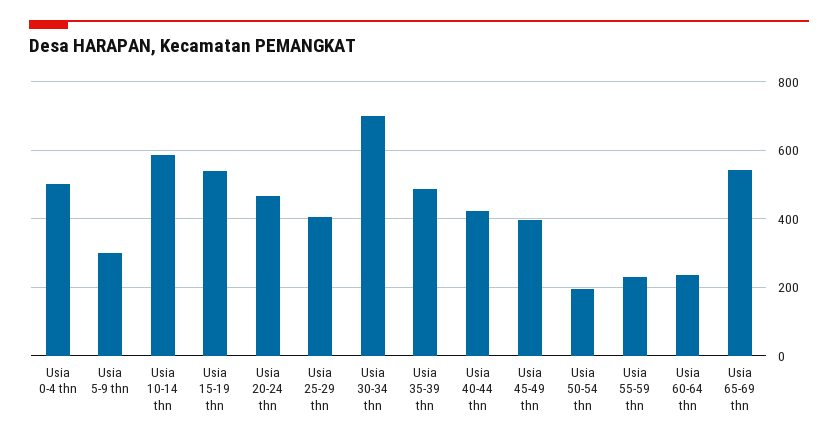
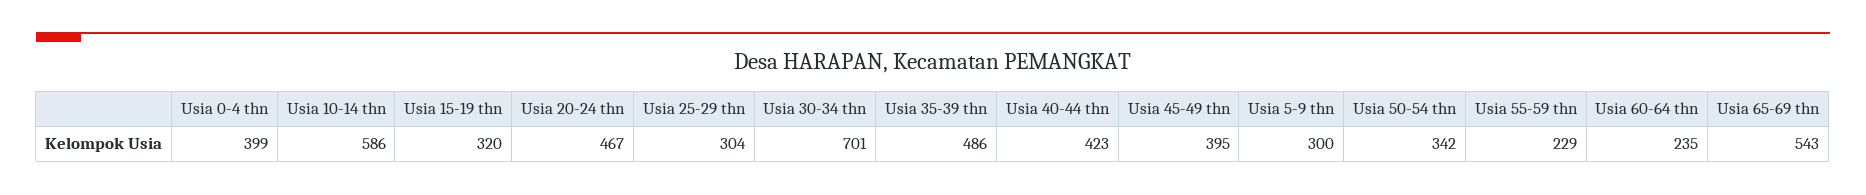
  {
-   "Usia 0-4 thn": 500,
+   "Usia 0-4 thn": 399,
    "Usia 5-9 thn": 300,
    "Usia 10-14 thn": 586,
-   "Usia 15-19 thn": 540,
+   "Usia 15-19 thn": 320,
    "Usia 20-24 thn": 467,
-   "Usia 25-29 thn": 400,
+   "Usia 25-29 thn": 304,
    "Usia 30-34 thn": 701,
    "Usia 35-39 thn": 486,
    "Usia 40-44 thn": 423,
    "Usia 45-49 thn": 395,
-   "Usia 50-54 thn": 200,
+   "Usia 50-54 thn": 342,
    "Usia 55-59 thn": 229,
    "Usia 60-64 thn": 235,
    "Usia 65-69 thn": 543
  }

